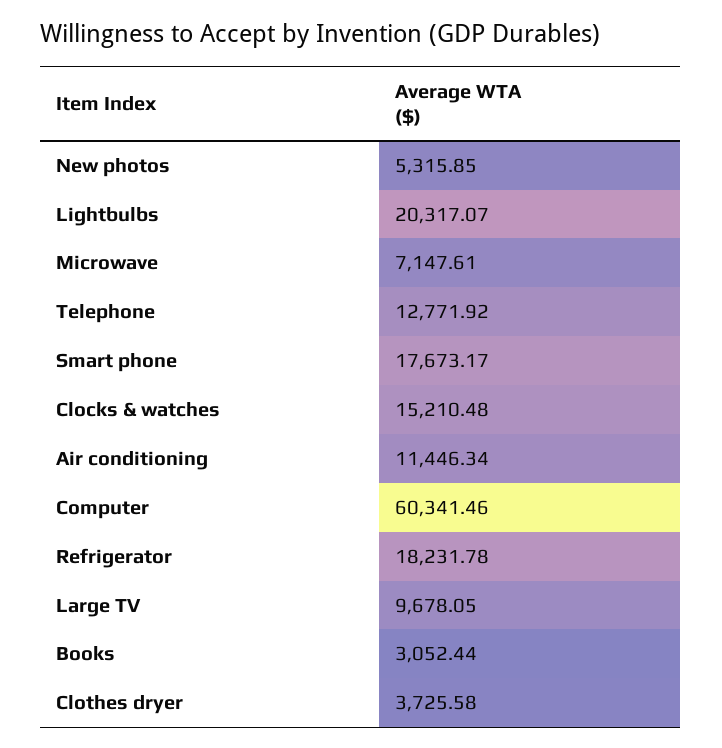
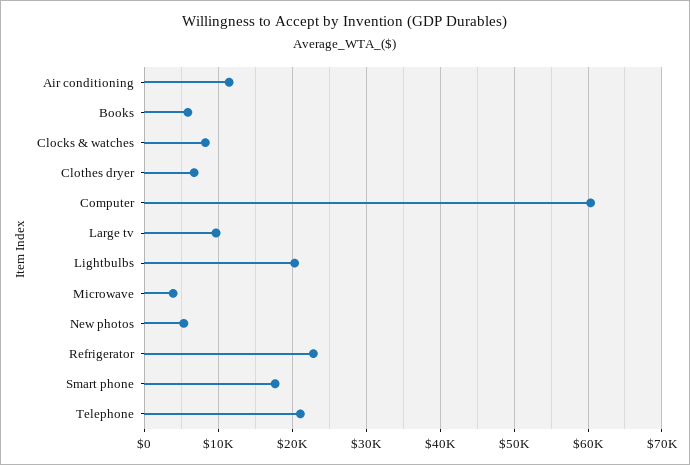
  {
    "New photos": 5315.85,
    "Lightbulbs": 20317.07,
-   "Microwave": 7147.61,
+   "Microwave": 4000,
-   "Telephone": 12771.92,
+   "Telephone": 21000,
    "Smart phone": 17673.17,
-   "Clocks & watches": 15210.48,
+   "Clocks & watches": 8000,
    "Air conditioning": 11446.34,
    "Computer": 60341.46,
-   "Refrigerator": 18231.78,
+   "Refrigerator": 23000,
    "Large TV": 9678.05,
-   "Books": 3052.44,
+   "Books": 6000,
-   "Clothes dryer": 3725.58
+   "Clothes dryer": 7000
  }

